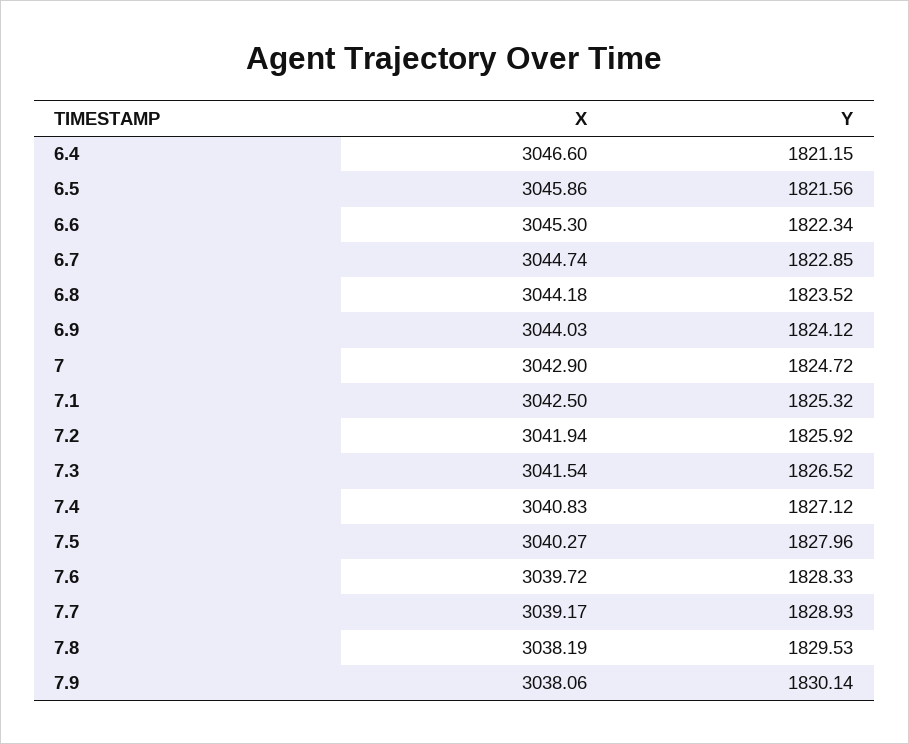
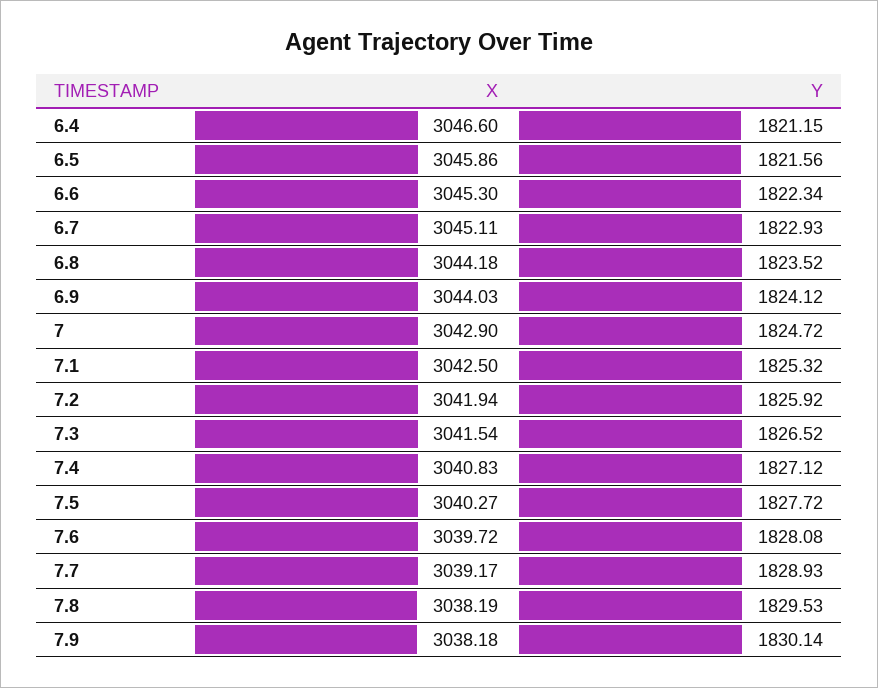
  {
    "X": {
      "6.4": 3046.6,
      "6.5": 3045.86,
      "6.6": 3045.3,
-     "6.7": 3044.74,
+     "6.7": 3045.11,
      "6.8": 3044.18,
      "6.9": 3044.03,
      "7": 3042.9,
      "7.1": 3042.5,
      "7.2": 3041.94,
      "7.3": 3041.54,
      "7.4": 3040.83,
      "7.5": 3040.27,
      "7.6": 3039.72,
      "7.7": 3039.17,
      "7.8": 3038.19,
-     "7.9": 3038.06
+     "7.9": 3038.18
    },
    "Y": {
      "6.4": 1821.15,
      "6.5": 1821.56,
      "6.6": 1822.34,
-     "6.7": 1822.85,
+     "6.7": 1822.93,
      "6.8": 1823.52,
      "6.9": 1824.12,
      "7": 1824.72,
      "7.1": 1825.32,
      "7.2": 1825.92,
      "7.3": 1826.52,
      "7.4": 1827.12,
-     "7.5": 1827.96,
+     "7.5": 1827.72,
-     "7.6": 1828.33,
+     "7.6": 1828.08,
      "7.7": 1828.93,
      "7.8": 1829.53,
      "7.9": 1830.14
    }
  }

